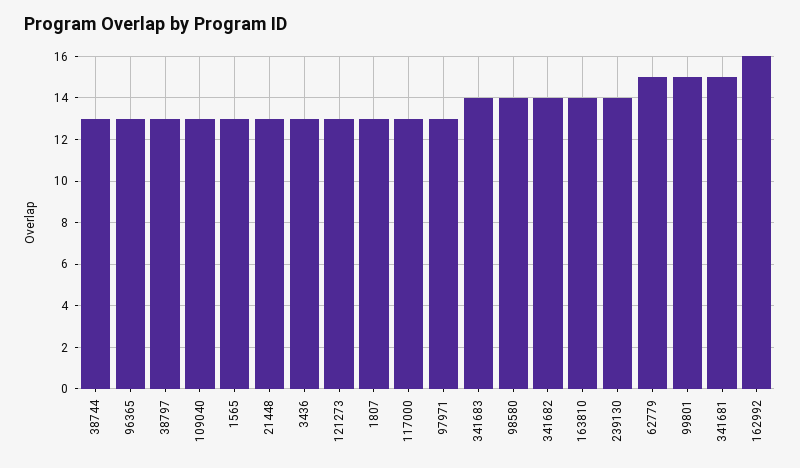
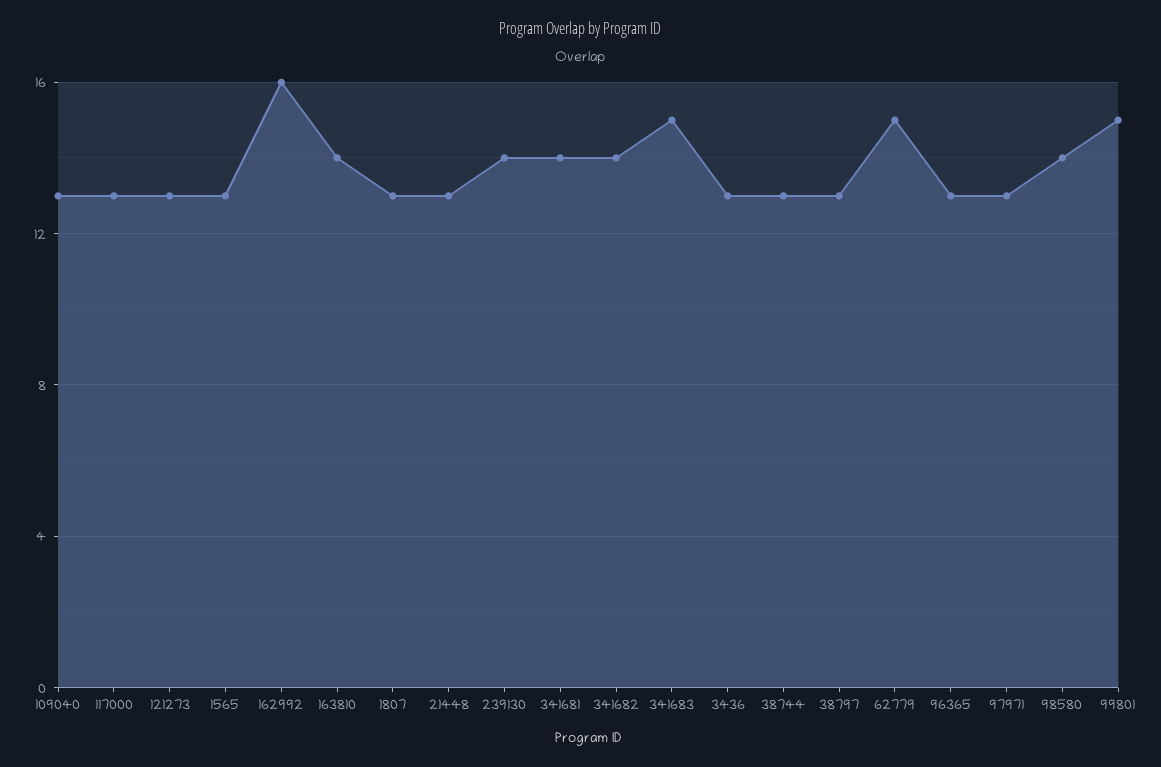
  {
    "38744": 13,
    "96365": 13,
    "38797": 13,
    "109040": 13,
    "1565": 13,
    "21448": 13,
    "3436": 13,
    "121273": 13,
    "1807": 13,
    "117000": 13,
    "97971": 13,
-   "341683": 14,
+   "341683": 15,
    "98580": 14,
    "341682": 14,
    "163810": 14,
    "239130": 14,
    "62779": 15,
    "99801": 15,
-   "341681": 15,
+   "341681": 14,
    "162992": 16
  }

